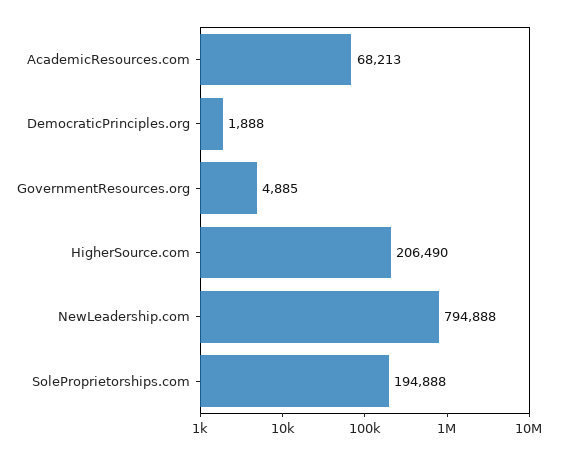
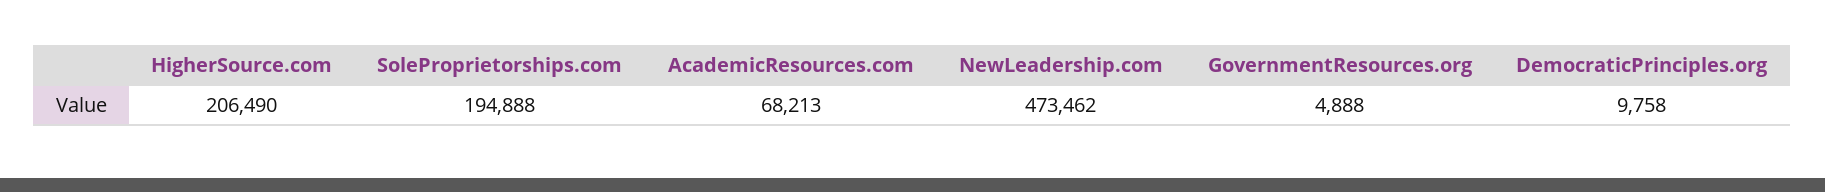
  {
    "AcademicResources.com": 68213,
-   "DemocraticPrinciples.org": 1888,
+   "DemocraticPrinciples.org": 9758,
-   "GovernmentResources.org": 4885,
+   "GovernmentResources.org": 4888,
    "HigherSource.com": 206490,
-   "NewLeadership.com": 794888,
+   "NewLeadership.com": 473462,
    "SoleProprietorships.com": 194888
  }

